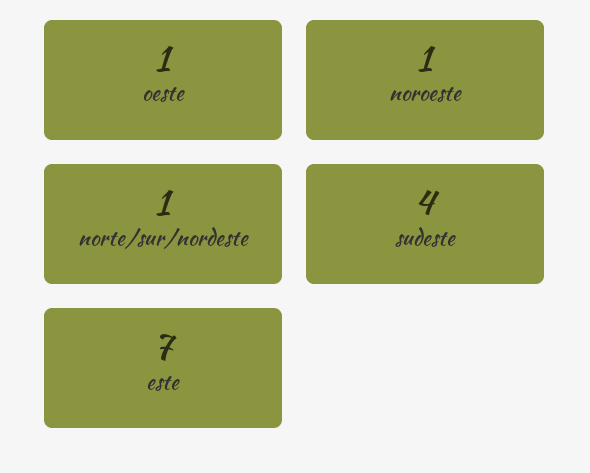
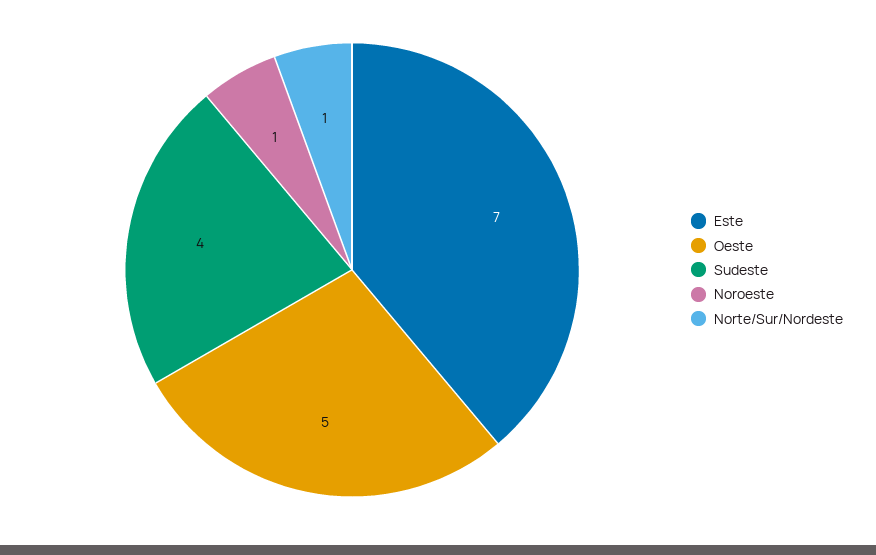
  {
-   "oeste": 1,
+   "oeste": 5,
    "noroeste": 1,
    "norte/sur/nordeste": 1,
    "sudeste": 4,
    "este": 7
  }

